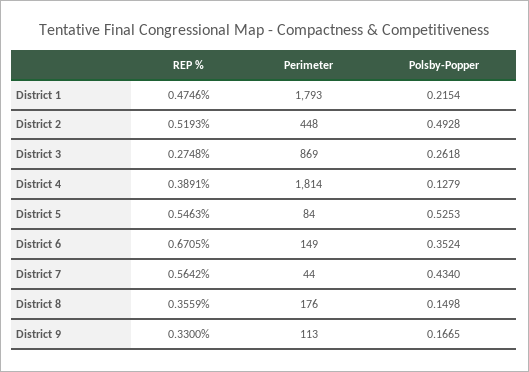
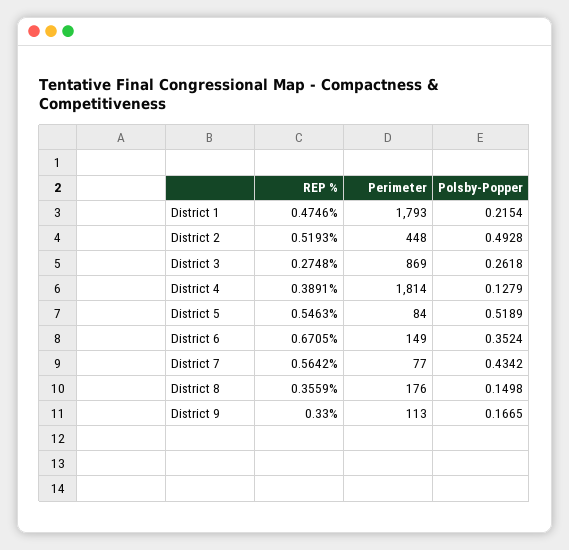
  {
    "REP %": {
      "District 1": 0.4746,
      "District 2": 0.5193,
      "District 3": 0.2748,
      "District 4": 0.3891,
      "District 5": 0.5463,
      "District 6": 0.6705,
      "District 7": 0.5642,
      "District 8": 0.3559,
      "District 9": 0.33
    },
    "Perimeter": {
      "District 1": 1793,
      "District 2": 448,
      "District 3": 869,
      "District 4": 1814,
      "District 5": 84,
      "District 6": 149,
-     "District 7": 44,
+     "District 7": 77,
      "District 8": 176,
      "District 9": 113
    },
    "Polsby-Popper": {
      "District 1": 0.2154,
      "District 2": 0.4928,
      "District 3": 0.2618,
      "District 4": 0.1279,
-     "District 5": 0.5253,
+     "District 5": 0.5189,
      "District 6": 0.3524,
-     "District 7": 0.434,
+     "District 7": 0.4342,
      "District 8": 0.1498,
      "District 9": 0.1665
    }
  }

